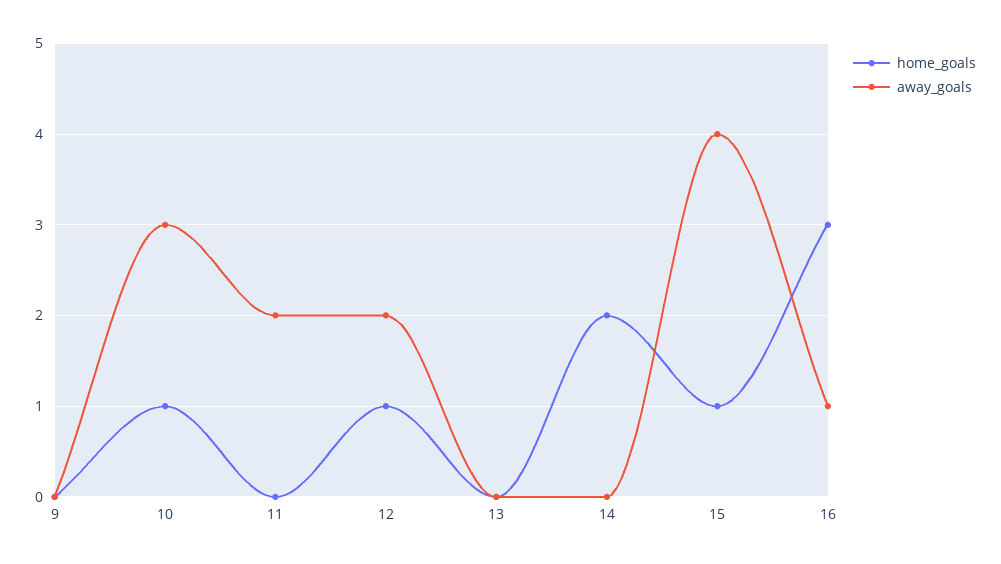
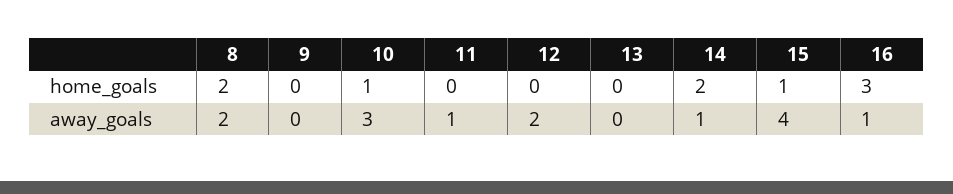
  {
    "home_goals": {
      "9": 0,
      "10": 1,
      "11": 0,
-     "12": 1,
+     "12": 0,
      "13": 0,
      "14": 2,
      "15": 1,
-     "16": 3
+     "16": 3,
+     "8": 2
    },
    "away_goals": {
      "9": 0,
      "10": 3,
-     "11": 2,
+     "11": 1,
      "12": 2,
      "13": 0,
-     "14": 0,
+     "14": 1,
      "15": 4,
-     "16": 1
+     "16": 1,
+     "8": 2
    }
  }

